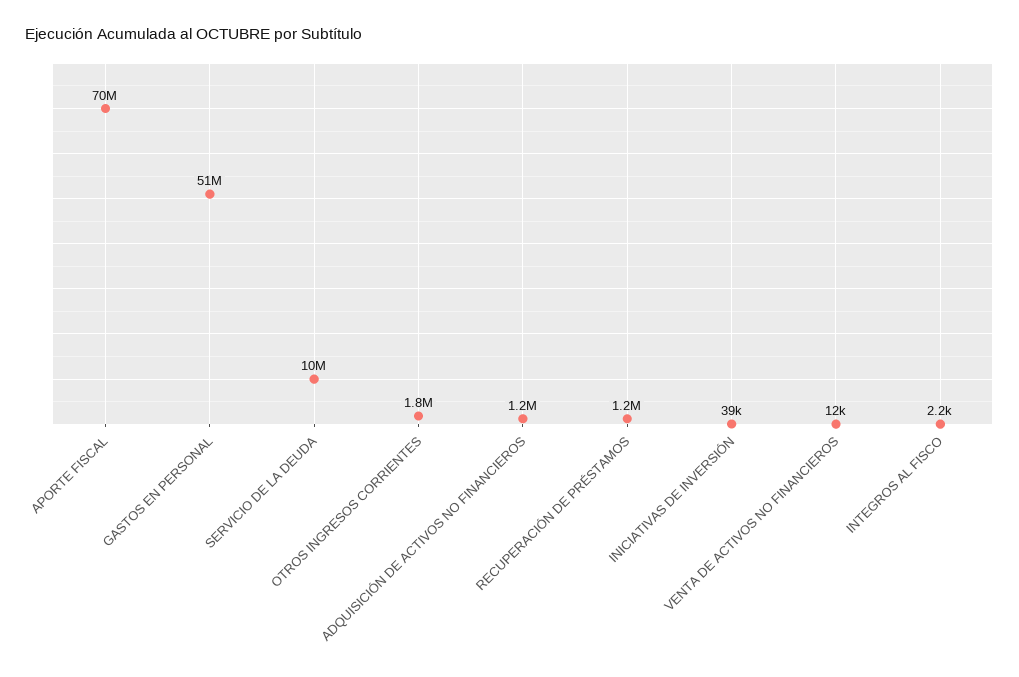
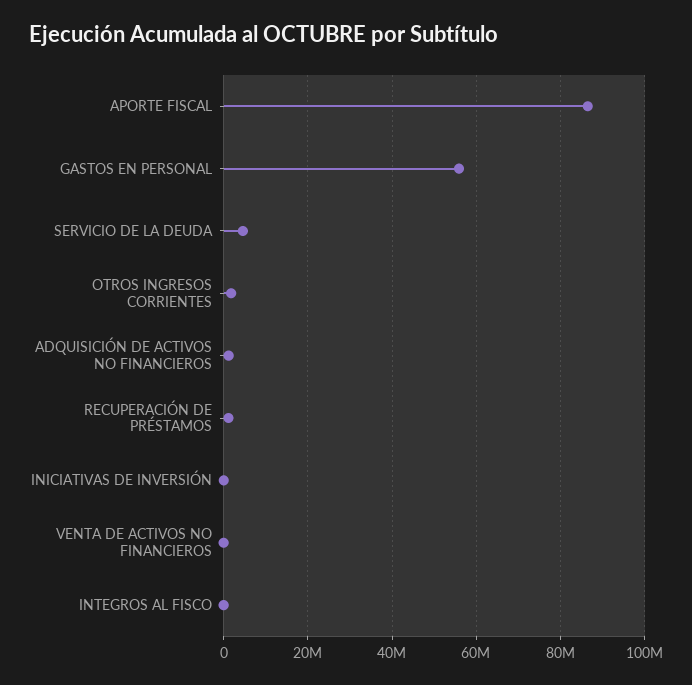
  {
-   "APORTE FISCAL": 70000000,
+   "APORTE FISCAL": 86000000,
-   "GASTOS EN PERSONAL": 51000000,
+   "GASTOS EN PERSONAL": 56000000,
-   "SERVICIO DE LA DEUDA": 10000000,
+   "SERVICIO DE LA DEUDA": 4000000,
    "OTROS INGRESOS CORRIENTES": 1800000,
    "ADQUISICIÓN DE ACTIVOS NO FINANCIEROS": 1200000,
    "RECUPERACIÓN DE PRÉSTAMOS": 1200000,
    "INICIATIVAS DE INVERSIÓN": 39000,
    "VENTA DE ACTIVOS NO FINANCIEROS": 12000,
    "INTEGROS AL FISCO": 2200
  }

